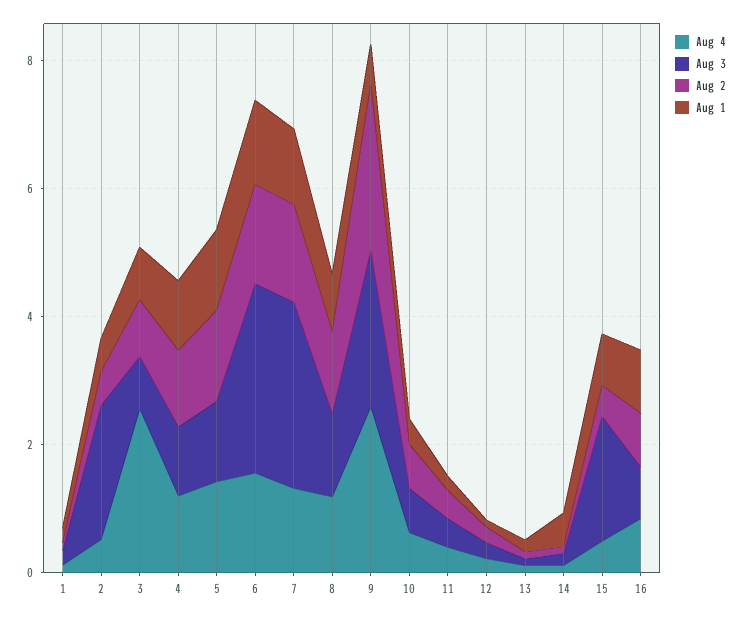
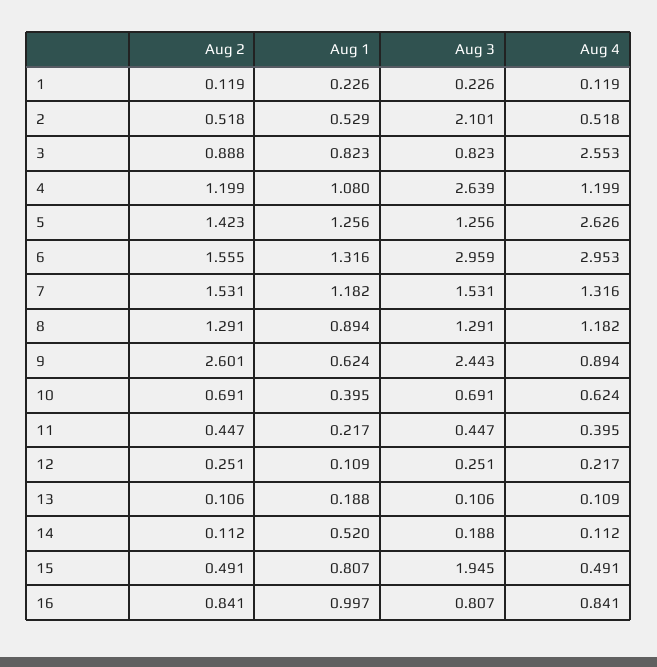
  {
    "Aug 4": {
      "1": 0.119,
      "2": 0.518,
      "3": 2.553,
      "4": 1.199,
-     "5": 1.5,
+     "5": 2.626,
-     "6": 1.5,
+     "6": 2.953,
      "7": 1.316,
      "8": 1.182,
-     "9": 2.5,
+     "9": 0.894,
      "10": 0.624,
      "11": 0.395,
      "12": 0.217,
      "13": 0.109,
      "14": 0.112,
      "15": 0.491,
      "16": 0.841
    },
    "Aug 3": {
      "1": 0.226,
      "2": 2.101,
      "3": 0.823,
-     "4": 1,
+     "4": 2.639,
      "5": 1.256,
      "6": 2.959,
-     "7": 3,
+     "7": 1.531,
      "8": 1.291,
      "9": 2.443,
      "10": 0.691,
      "11": 0.447,
      "12": 0.251,
      "13": 0.106,
      "14": 0.188,
      "15": 1.945,
      "16": 0.807
    },
    "Aug 2": {
      "1": 0.119,
      "2": 0.518,
      "3": 0.888,
      "4": 1.199,
      "5": 1.423,
      "6": 1.555,
      "7": 1.531,
      "8": 1.291,
      "9": 2.601,
      "10": 0.691,
      "11": 0.447,
      "12": 0.251,
      "13": 0.106,
      "14": 0.112,
      "15": 0.491,
      "16": 0.841
    },
    "Aug 1": {
      "1": 0.226,
      "2": 0.529,
      "3": 0.823,
      "4": 1.08,
      "5": 1.256,
      "6": 1.316,
      "7": 1.182,
      "8": 0.894,
      "9": 0.624,
      "10": 0.395,
      "11": 0.217,
      "12": 0.109,
      "13": 0.188,
      "14": 0.52,
      "15": 0.807,
      "16": 0.997
    }
  }

